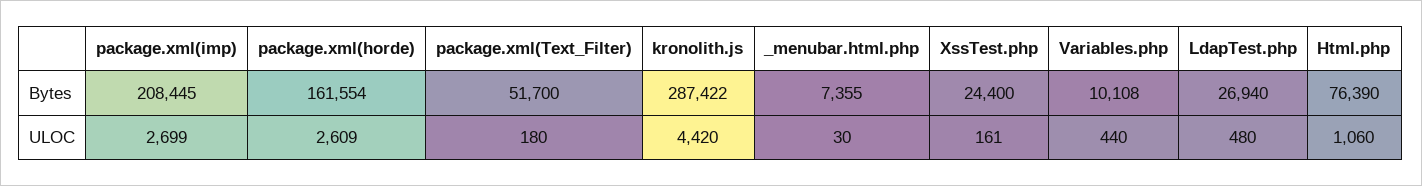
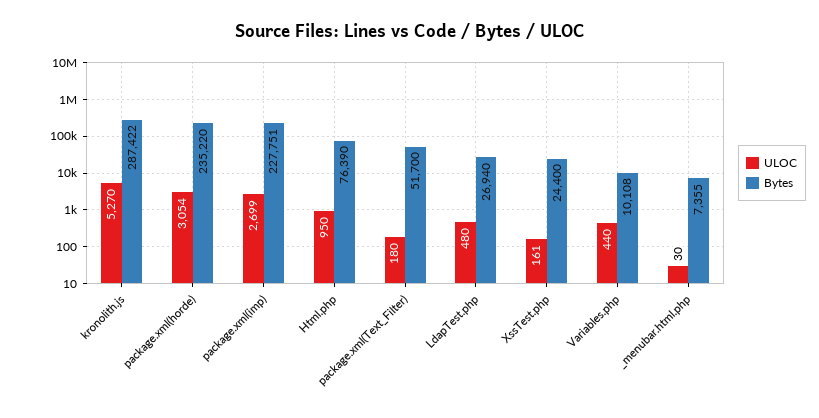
  {
    "Bytes": {
-     "package.xml(imp)": 208445,
+     "package.xml(imp)": 227751,
-     "package.xml(horde)": 161554,
+     "package.xml(horde)": 235220,
      "package.xml(Text_Filter)": 51700,
      "kronolith.js": 287422,
      "_menubar.html.php": 7355,
      "XssTest.php": 24400,
      "Variables.php": 10108,
      "LdapTest.php": 26940,
      "Html.php": 76390
    },
    "ULOC": {
      "package.xml(imp)": 2699,
-     "package.xml(horde)": 2609,
+     "package.xml(horde)": 3054,
      "package.xml(Text_Filter)": 180,
-     "kronolith.js": 4420,
+     "kronolith.js": 5270,
      "_menubar.html.php": 30,
      "XssTest.php": 161,
      "Variables.php": 440,
      "LdapTest.php": 480,
-     "Html.php": 1060
+     "Html.php": 950
    }
  }

